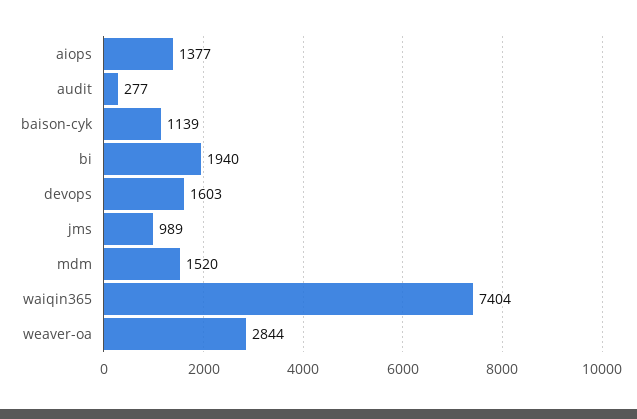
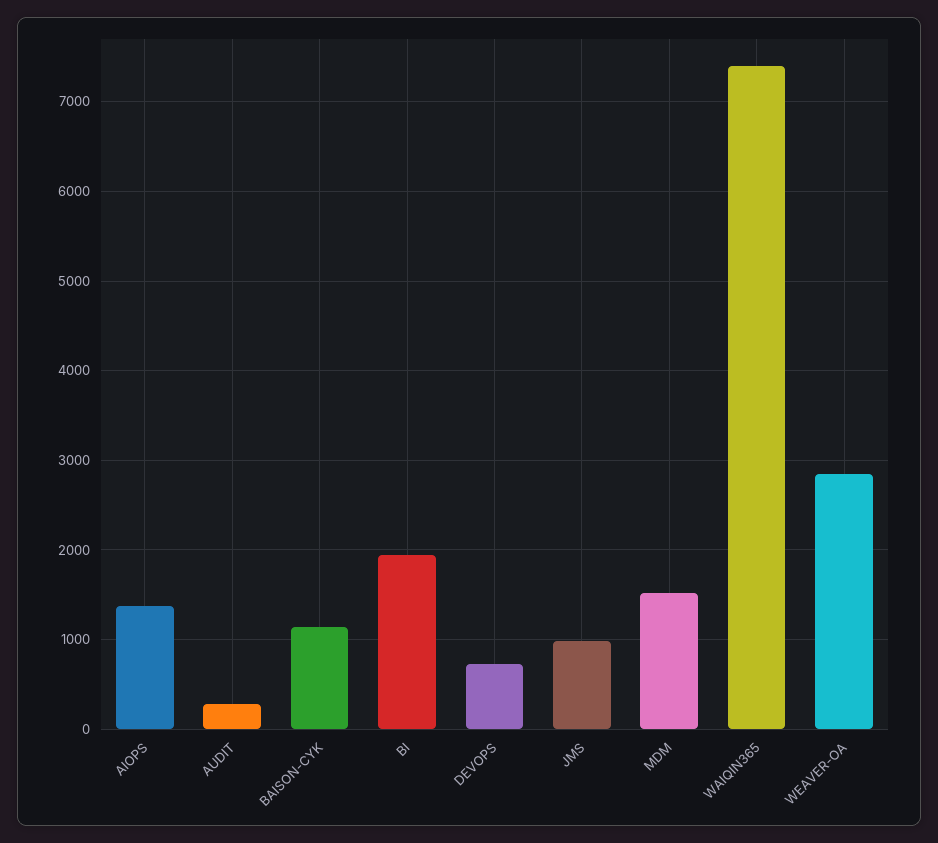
  {
    "aiops": 1377,
    "audit": 277,
    "baison-cyk": 1139,
    "bi": 1940,
-   "devops": 1603,
+   "devops": 700,
    "jms": 989,
    "mdm": 1520,
    "waiqin365": 7404,
    "weaver-oa": 2844
  }

